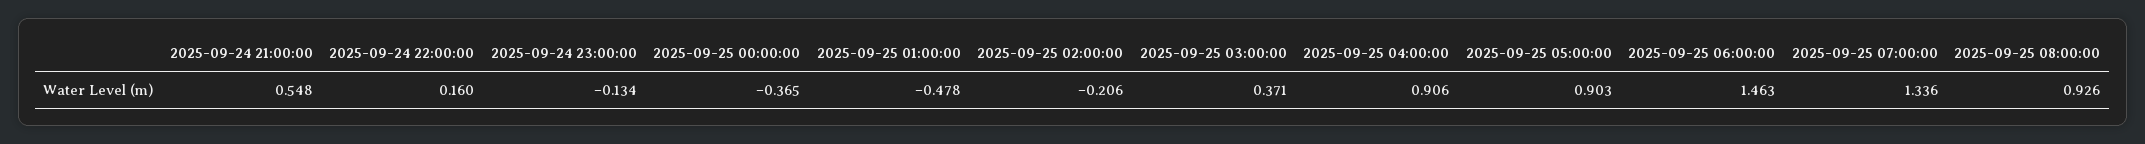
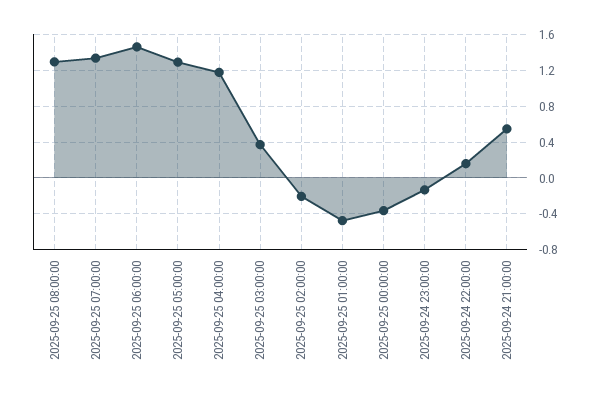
  {
    "2025-09-24 21:00:00": 0.548,
    "2025-09-24 22:00:00": 0.16,
    "2025-09-24 23:00:00": -0.134,
    "2025-09-25 00:00:00": -0.365,
    "2025-09-25 01:00:00": -0.478,
    "2025-09-25 02:00:00": -0.206,
    "2025-09-25 03:00:00": 0.371,
-   "2025-09-25 04:00:00": 0.906,
+   "2025-09-25 04:00:00": 1.2,
-   "2025-09-25 05:00:00": 0.903,
+   "2025-09-25 05:00:00": 1.3,
    "2025-09-25 06:00:00": 1.463,
    "2025-09-25 07:00:00": 1.336,
-   "2025-09-25 08:00:00": 0.926
+   "2025-09-25 08:00:00": 1.3
  }

